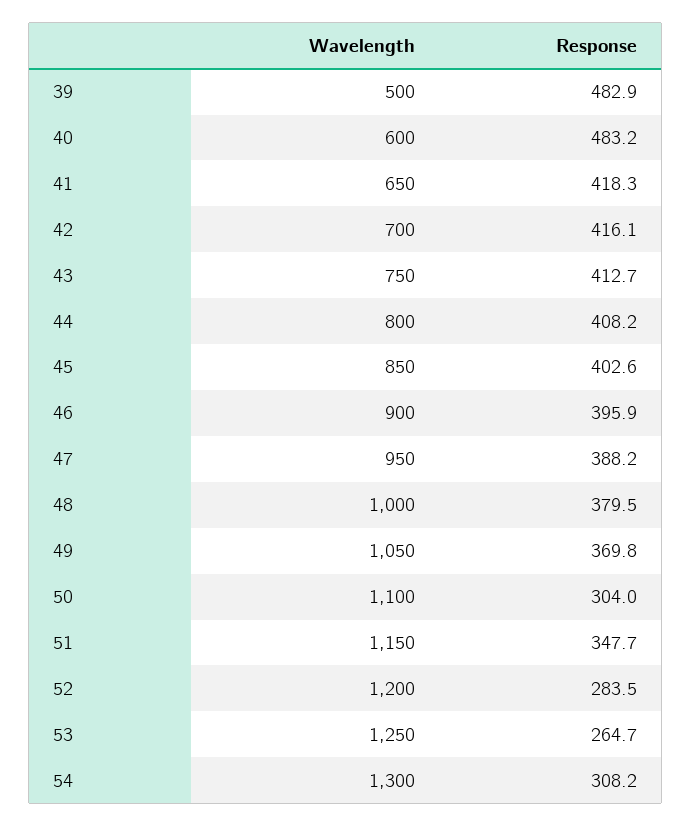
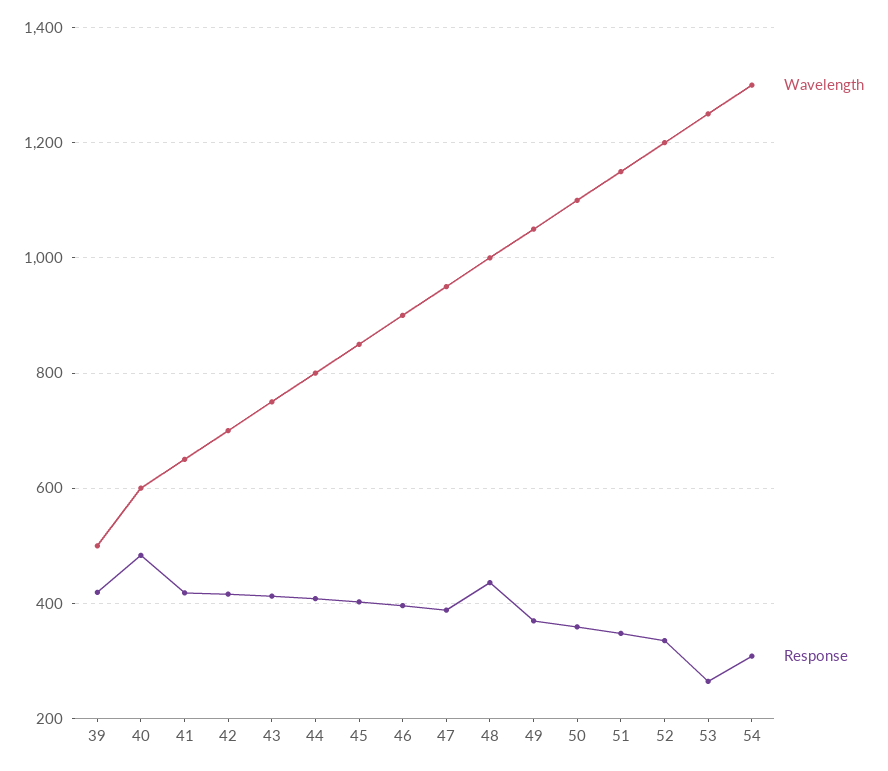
  {
    "Wavelength": {
      "39": 500,
      "40": 600,
      "41": 650,
      "42": 700,
      "43": 750,
      "44": 800,
      "45": 850,
      "46": 900,
      "47": 950,
      "48": 1000,
      "49": 1050,
      "50": 1100,
      "51": 1150,
      "52": 1200,
      "53": 1250,
      "54": 1300
    },
    "Response": {
-     "39": 482.9,
+     "39": 420,
      "40": 483.2,
      "41": 418.3,
      "42": 416.1,
      "43": 412.7,
      "44": 408.2,
      "45": 402.6,
      "46": 395.9,
      "47": 388.2,
-     "48": 379.5,
+     "48": 440,
      "49": 369.8,
-     "50": 304,
+     "50": 360,
      "51": 347.7,
-     "52": 283.5,
+     "52": 340,
      "53": 264.7,
      "54": 308.2
    }
  }

